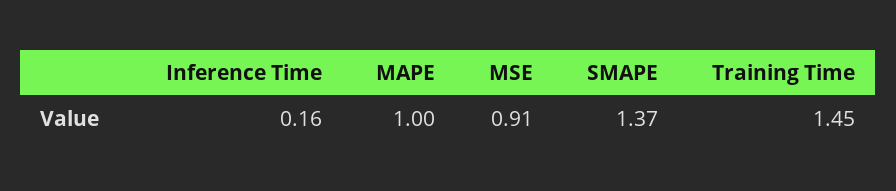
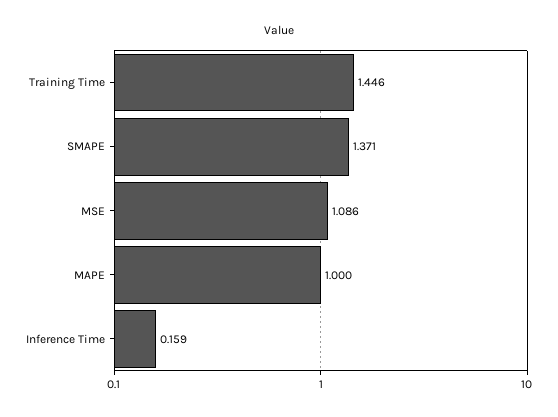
  {
    "Inference Time": 0.159,
    "MAPE": 1,
-   "MSE": 0.91,
+   "MSE": 1.086,
    "SMAPE": 1.371,
    "Training Time": 1.446
  }

